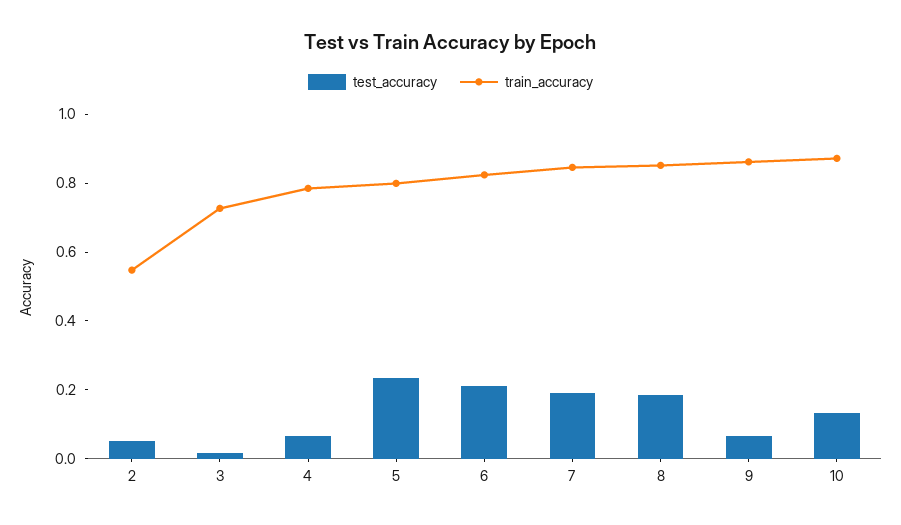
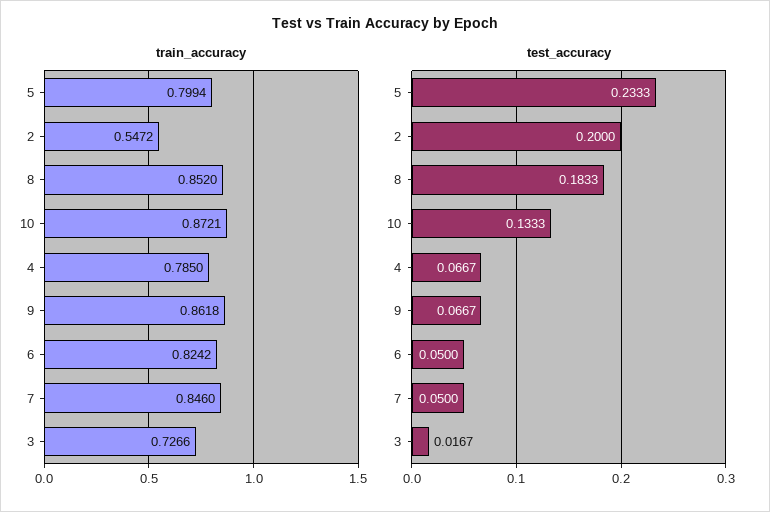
  {
    "test_accuracy": {
-     "2": 0.05,
+     "2": 0.2,
      "3": 0.0167,
      "4": 0.0667,
      "5": 0.2333,
-     "6": 0.2,
+     "6": 0.05,
-     "7": 0.2,
+     "7": 0.05,
      "8": 0.1833,
      "9": 0.0667,
      "10": 0.1333
    },
    "train_accuracy": {
      "2": 0.5472,
      "3": 0.7266,
      "4": 0.785,
      "5": 0.7994,
      "6": 0.8242,
      "7": 0.846,
      "8": 0.852,
      "9": 0.8618,
      "10": 0.8721
    }
  }

